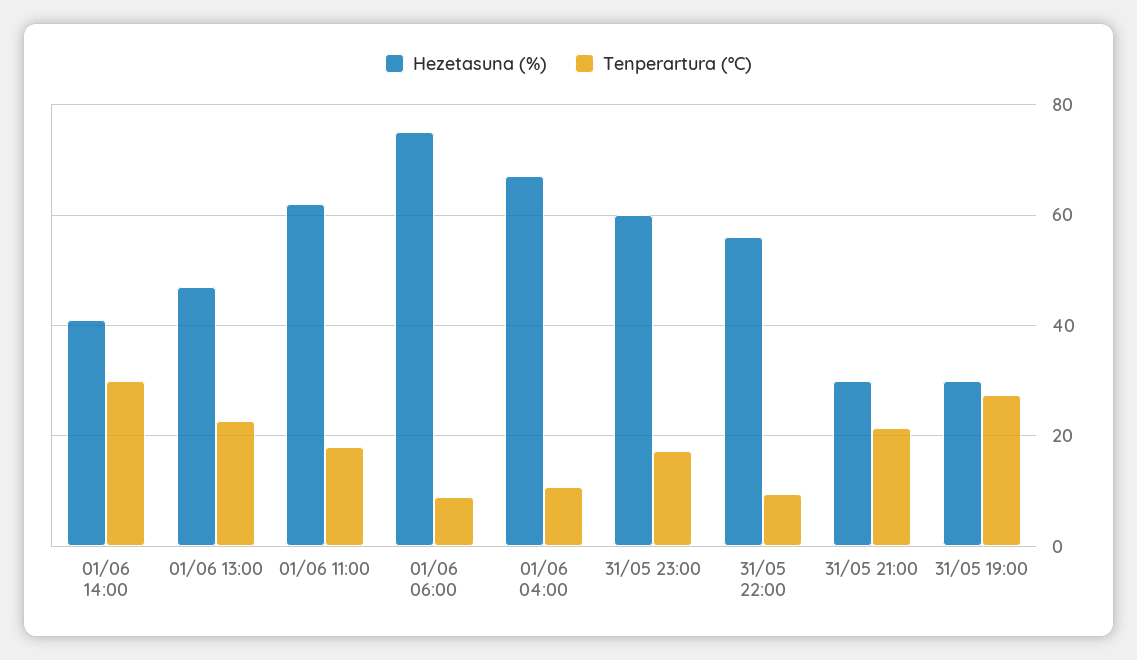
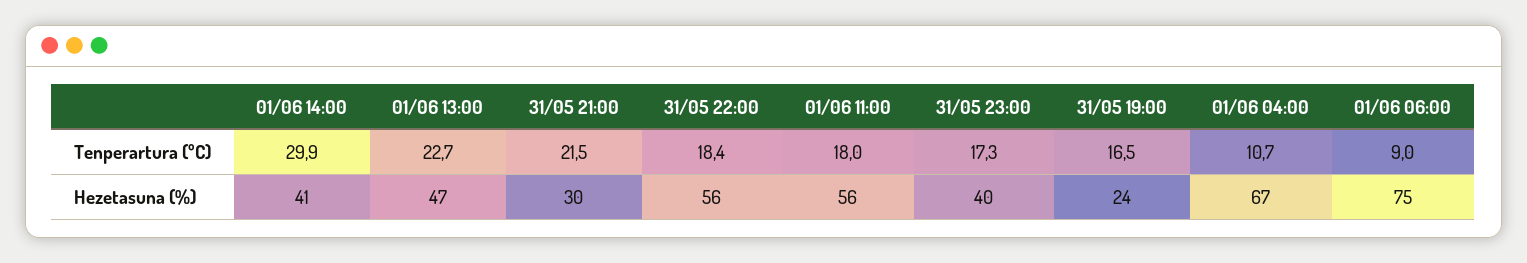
  {
    "Hezetasuna (%)": {
      "01/06 14:00": 41,
      "01/06 13:00": 47,
-     "01/06 11:00": 62,
+     "01/06 11:00": 56,
      "01/06 06:00": 75,
      "01/06 04:00": 67,
-     "31/05 23:00": 60,
+     "31/05 23:00": 40,
      "31/05 22:00": 56,
      "31/05 21:00": 30,
-     "31/05 19:00": 30
+     "31/05 19:00": 24
    },
    "Tenperartura (ºC)": {
      "01/06 14:00": 29.9,
      "01/06 13:00": 22.7,
      "01/06 11:00": 18,
      "01/06 06:00": 9,
      "01/06 04:00": 10.7,
      "31/05 23:00": 17.3,
-     "31/05 22:00": 10,
+     "31/05 22:00": 18.4,
      "31/05 21:00": 21.5,
-     "31/05 19:00": 28
+     "31/05 19:00": 16.5
    }
  }

